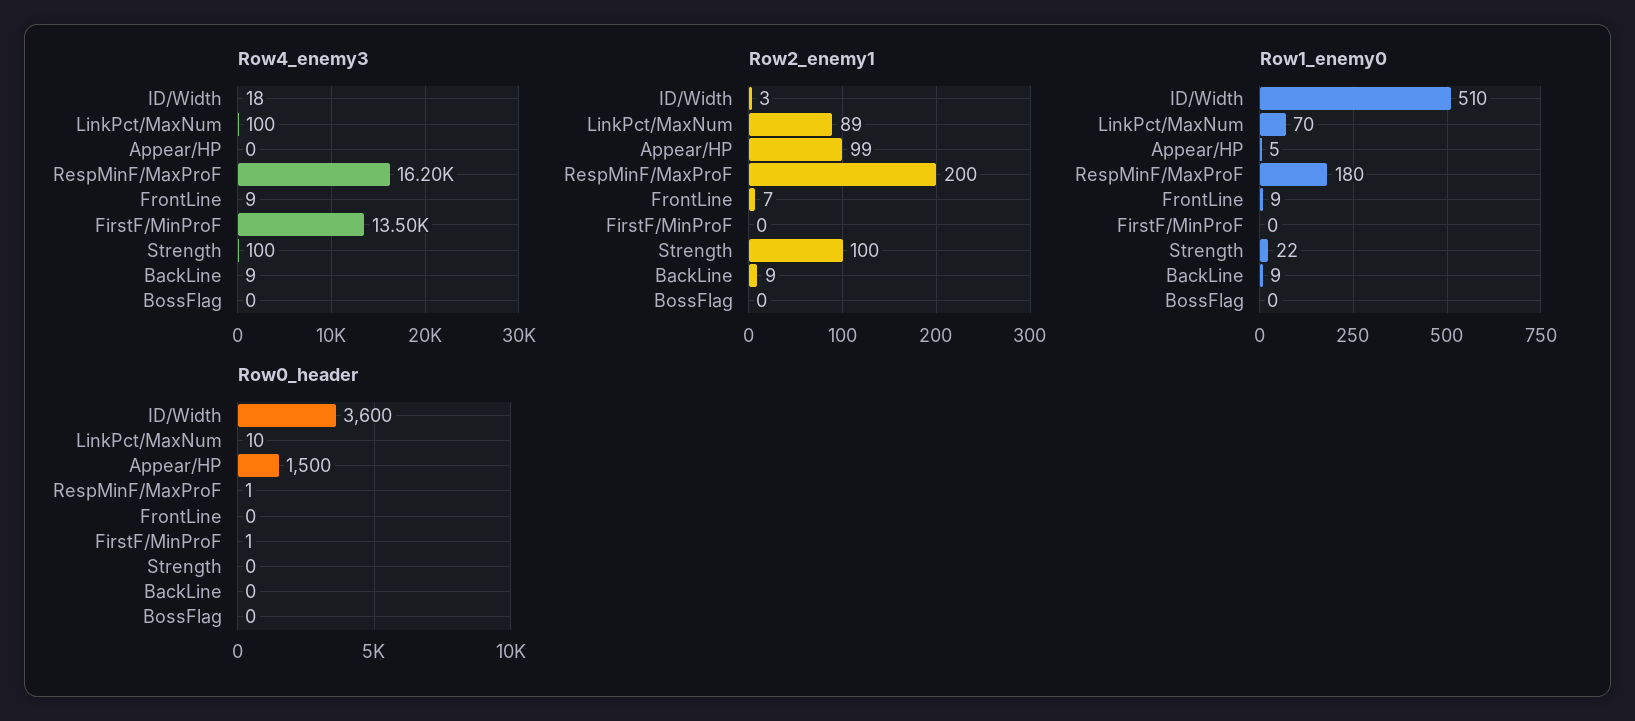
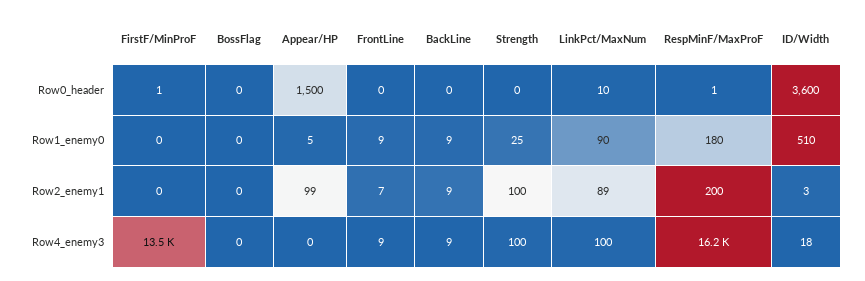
  {
    "Row4_enemy3": {
      "ID/Width": 18,
      "LinkPct/MaxNum": 100,
      "Appear/HP": 0,
      "RespMinF/MaxProF": 16200,
      "FrontLine": 9,
      "FirstF/MinProF": 13500,
      "Strength": 100,
      "BackLine": 9,
      "BossFlag": 0
    },
    "Row2_enemy1": {
      "ID/Width": 3,
      "LinkPct/MaxNum": 89,
      "Appear/HP": 99,
      "RespMinF/MaxProF": 200,
      "FrontLine": 7,
      "FirstF/MinProF": 0,
      "Strength": 100,
      "BackLine": 9,
      "BossFlag": 0
    },
    "Row1_enemy0": {
      "ID/Width": 510,
-     "LinkPct/MaxNum": 70,
+     "LinkPct/MaxNum": 90,
      "Appear/HP": 5,
      "RespMinF/MaxProF": 180,
      "FrontLine": 9,
      "FirstF/MinProF": 0,
-     "Strength": 22,
+     "Strength": 25,
      "BackLine": 9,
      "BossFlag": 0
    },
    "Row0_header": {
      "ID/Width": 3600,
      "LinkPct/MaxNum": 10,
      "Appear/HP": 1500,
      "RespMinF/MaxProF": 1,
      "FrontLine": 0,
      "FirstF/MinProF": 1,
      "Strength": 0,
      "BackLine": 0,
      "BossFlag": 0
    }
  }

